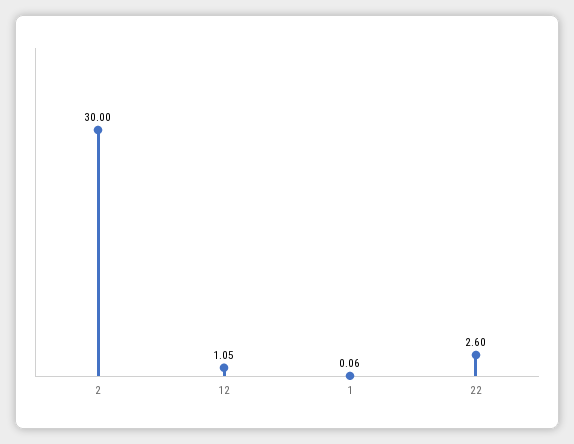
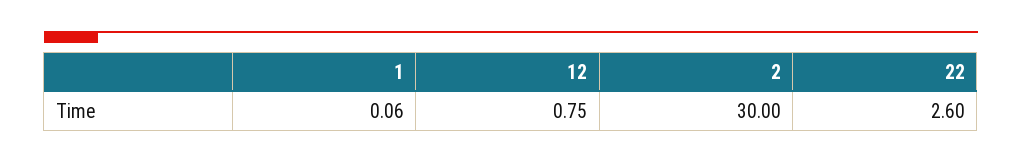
  {
    "2": 30,
-   "12": 1.05,
+   "12": 0.75,
    "1": 0.06,
    "22": 2.6
  }

